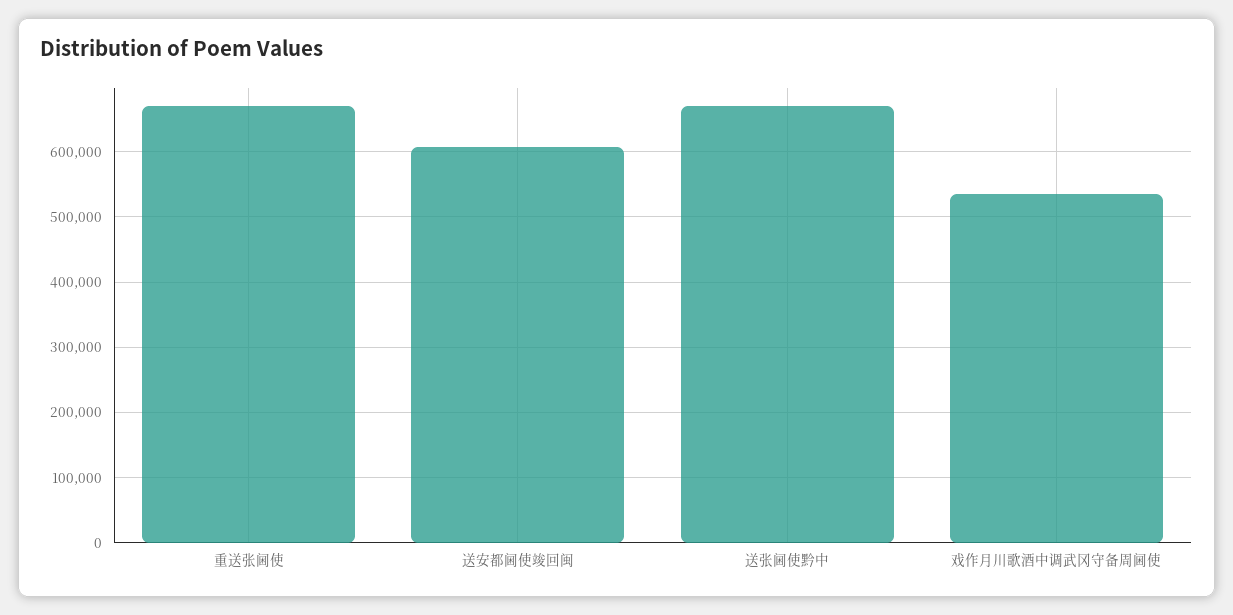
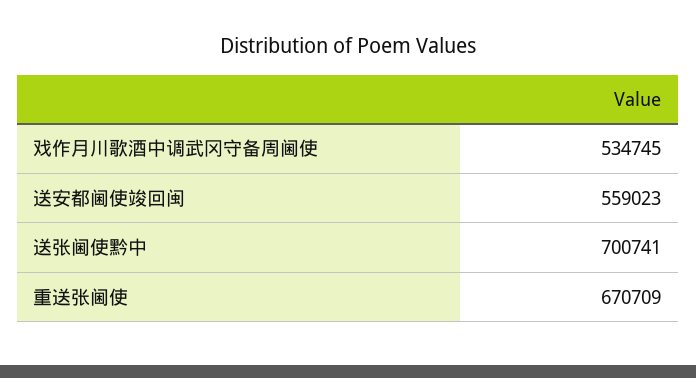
  {
    "重送张阃使": 670709,
-   "送安都阃使竣回闽": 610000,
+   "送安都阃使竣回闽": 559023,
-   "送张阃使黔中": 670000,
+   "送张阃使黔中": 700741,
    "戏作月川歌酒中调武冈守备周阃使": 534745
  }

